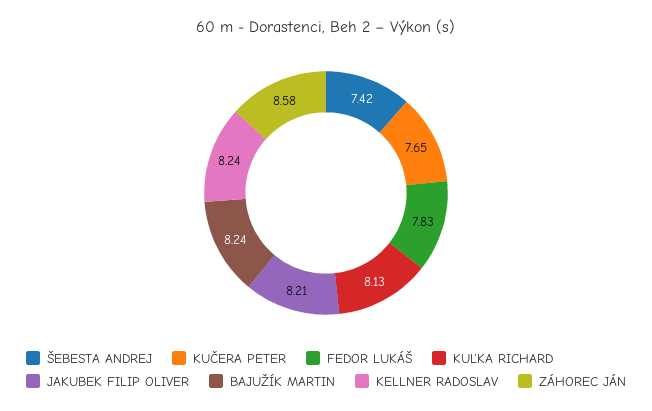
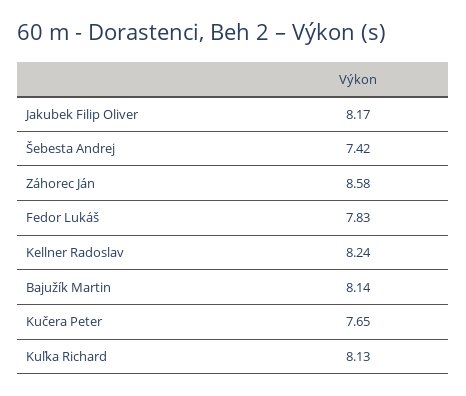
  {
    "ŠEBESTA ANDREJ": 7.42,
    "KUČERA PETER": 7.65,
    "FEDOR LUKÁŠ": 7.83,
    "KUĽKA RICHARD": 8.13,
-   "JAKUBEK FILIP OLIVER": 8.21,
+   "JAKUBEK FILIP OLIVER": 8.17,
-   "BAJUŽÍK MARTIN": 8.24,
+   "BAJUŽÍK MARTIN": 8.14,
    "KELLNER RADOSLAV": 8.24,
    "ZÁHOREC JÁN": 8.58
  }

